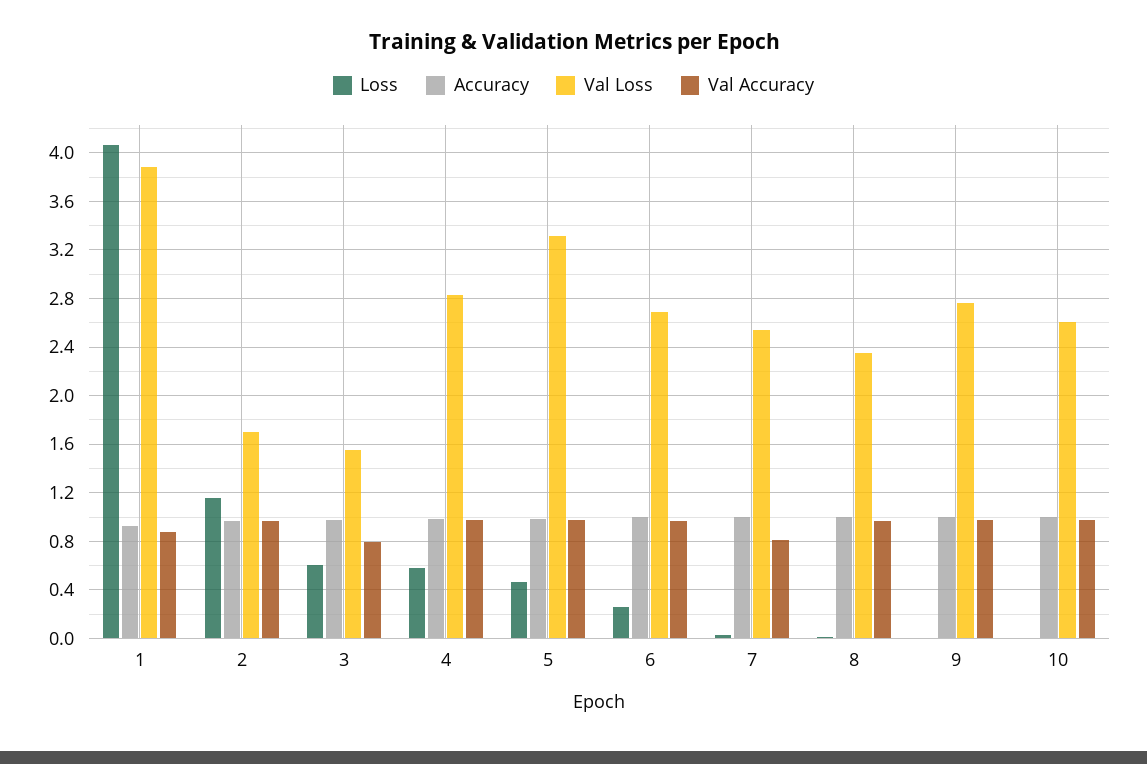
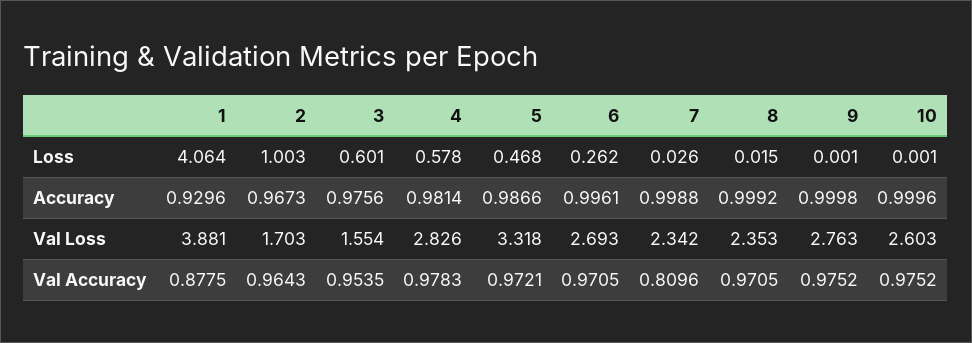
  {
    "Loss": {
      "1": 4.064,
-     "2": 1.15,
+     "2": 1.003,
      "3": 0.601,
      "4": 0.578,
      "5": 0.468,
      "6": 0.262,
      "7": 0.026,
      "8": 0.015,
      "9": 0.001,
      "10": 0.001
    },
    "Accuracy": {
      "1": 0.9296,
      "2": 0.9673,
      "3": 0.9756,
      "4": 0.9814,
      "5": 0.9866,
      "6": 0.9961,
      "7": 0.9988,
      "8": 0.9992,
      "9": 0.9998,
      "10": 0.9996
    },
    "Val Loss": {
      "1": 3.881,
      "2": 1.703,
      "3": 1.554,
      "4": 2.826,
      "5": 3.318,
      "6": 2.693,
-     "7": 2.55,
+     "7": 2.342,
      "8": 2.353,
      "9": 2.763,
      "10": 2.603
    },
    "Val Accuracy": {
      "1": 0.8775,
      "2": 0.9643,
-     "3": 0.8,
+     "3": 0.9535,
      "4": 0.9783,
      "5": 0.9721,
      "6": 0.9705,
      "7": 0.8096,
      "8": 0.9705,
      "9": 0.9752,
      "10": 0.9752
    }
  }

